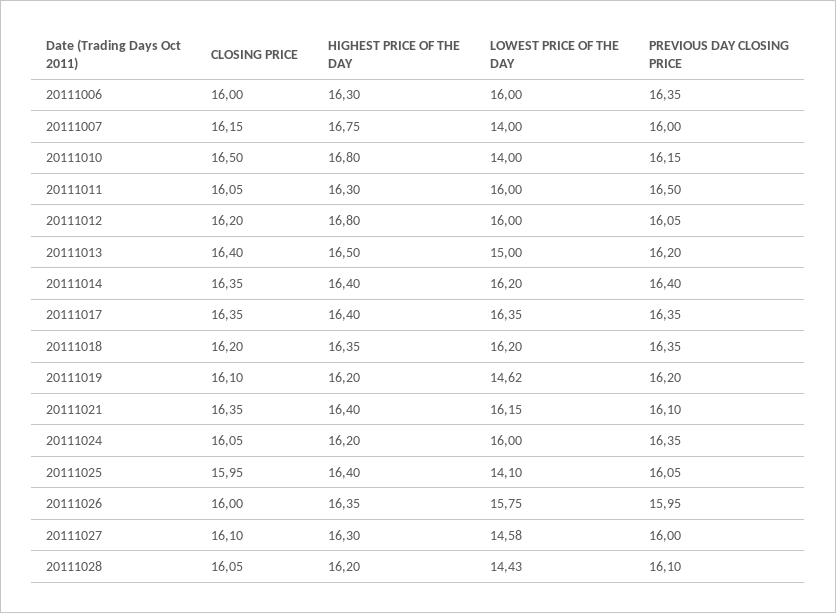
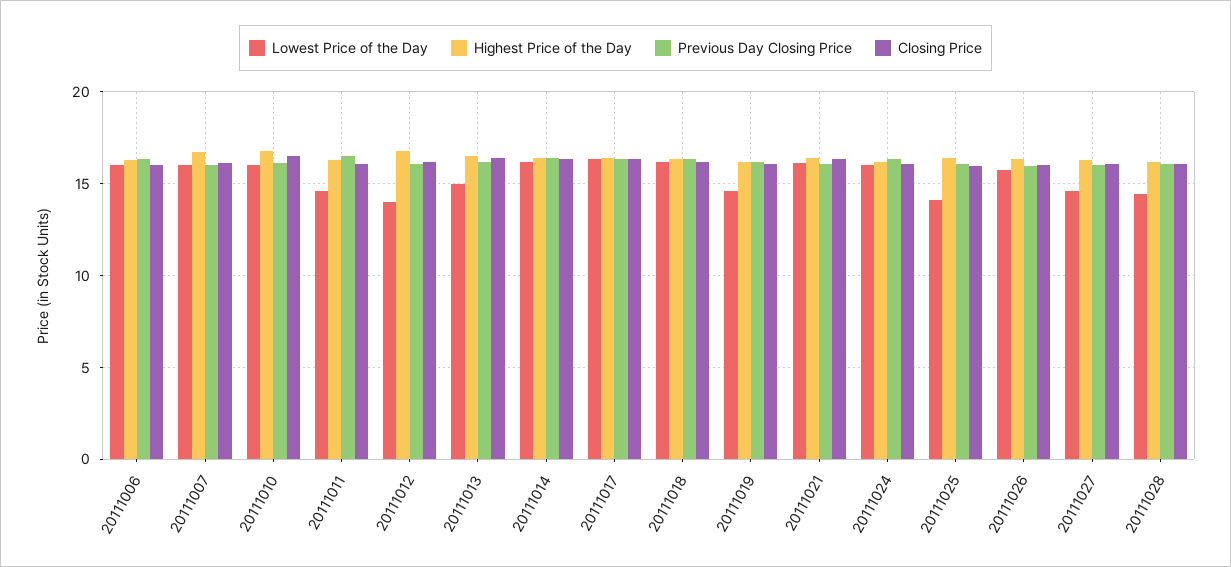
  {
    "CLOSING PRICE": {
      "20111006": 16,
      "20111007": 16.15,
      "20111010": 16.5,
      "20111011": 16.05,
      "20111012": 16.2,
      "20111013": 16.4,
      "20111014": 16.35,
      "20111017": 16.35,
      "20111018": 16.2,
      "20111019": 16.1,
      "20111021": 16.35,
      "20111024": 16.05,
      "20111025": 15.95,
      "20111026": 16,
      "20111027": 16.1,
      "20111028": 16.05
    },
    "HIGHEST PRICE OF THE DAY": {
      "20111006": 16.3,
      "20111007": 16.75,
      "20111010": 16.8,
      "20111011": 16.3,
      "20111012": 16.8,
      "20111013": 16.5,
      "20111014": 16.4,
      "20111017": 16.4,
      "20111018": 16.35,
      "20111019": 16.2,
      "20111021": 16.4,
      "20111024": 16.2,
      "20111025": 16.4,
      "20111026": 16.35,
      "20111027": 16.3,
      "20111028": 16.2
    },
    "LOWEST PRICE OF THE DAY": {
      "20111006": 16,
-     "20111007": 14,
+     "20111007": 16,
-     "20111010": 14,
+     "20111010": 16,
-     "20111011": 16,
+     "20111011": 14.5,
-     "20111012": 16,
+     "20111012": 14,
      "20111013": 15,
      "20111014": 16.2,
      "20111017": 16.35,
      "20111018": 16.2,
      "20111019": 14.62,
      "20111021": 16.15,
      "20111024": 16,
      "20111025": 14.1,
      "20111026": 15.75,
      "20111027": 14.58,
      "20111028": 14.43
    },
    "PREVIOUS DAY CLOSING PRICE": {
      "20111006": 16.35,
      "20111007": 16,
      "20111010": 16.15,
      "20111011": 16.5,
      "20111012": 16.05,
      "20111013": 16.2,
      "20111014": 16.4,
      "20111017": 16.35,
      "20111018": 16.35,
      "20111019": 16.2,
      "20111021": 16.1,
      "20111024": 16.35,
      "20111025": 16.05,
      "20111026": 15.95,
      "20111027": 16,
      "20111028": 16.1
    }
  }

